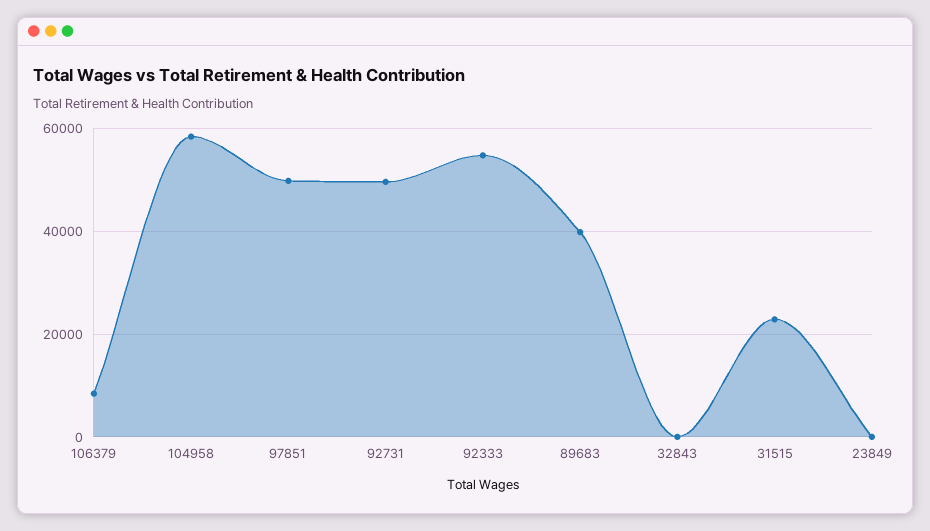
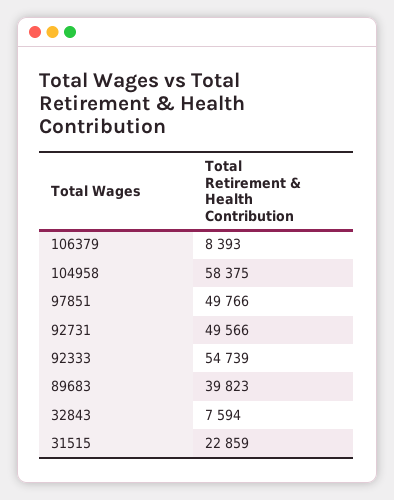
  {
    "106379": 8393,
    "104958": 58375,
    "97851": 49766,
    "92731": 49566,
    "92333": 54739,
    "89683": 39823,
-   "32843": 0,
+   "32843": 7594,
-   "31515": 22859,
+   "31515": 22859
-   "23849": 0
  }

